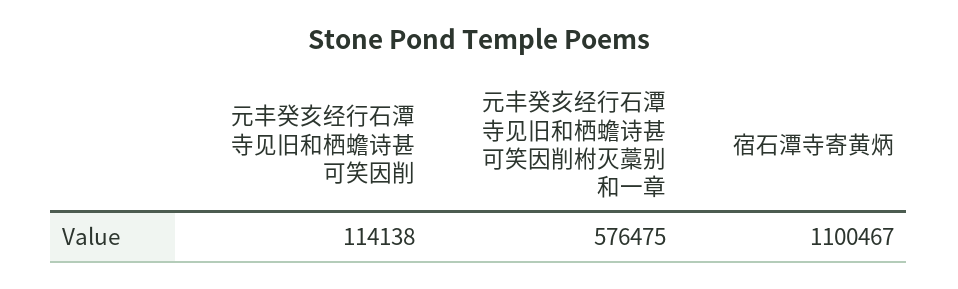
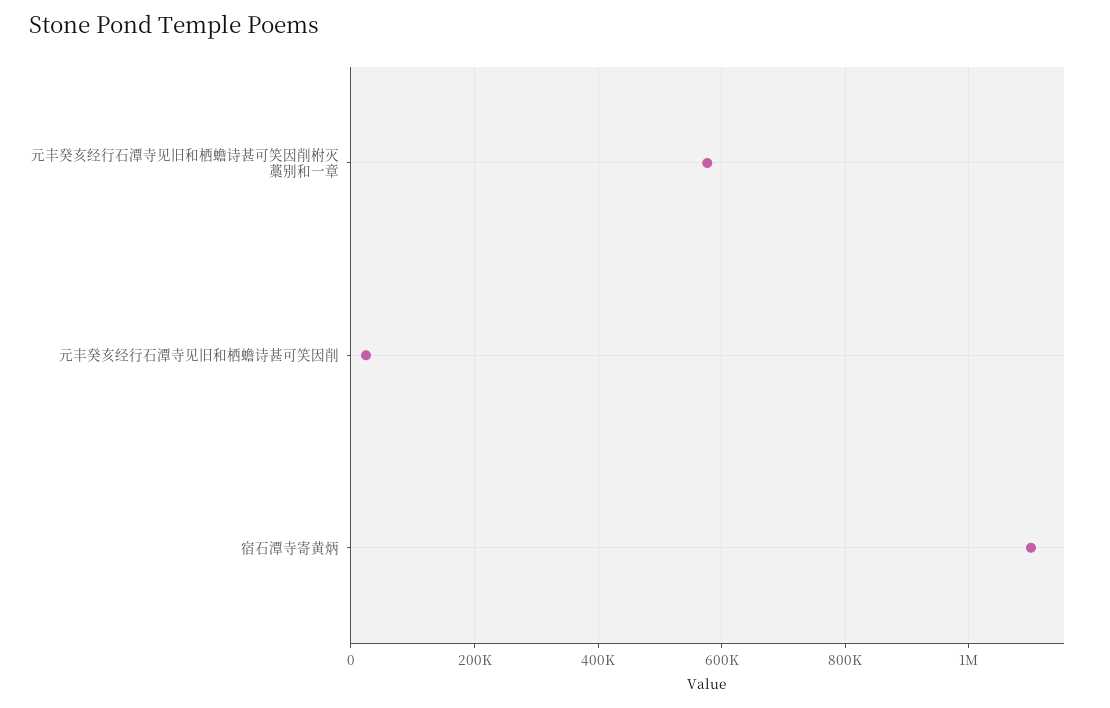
  {
-   "元丰癸亥经行石潭寺见旧和栖蟾诗甚可笑因削": 114138,
+   "元丰癸亥经行石潭寺见旧和栖蟾诗甚可笑因削": 20000,
    "元丰癸亥经行石潭寺见旧和栖蟾诗甚可笑因削柎灭藁别和一章": 576475,
    "宿石潭寺寄黄炳": 1100467
  }

